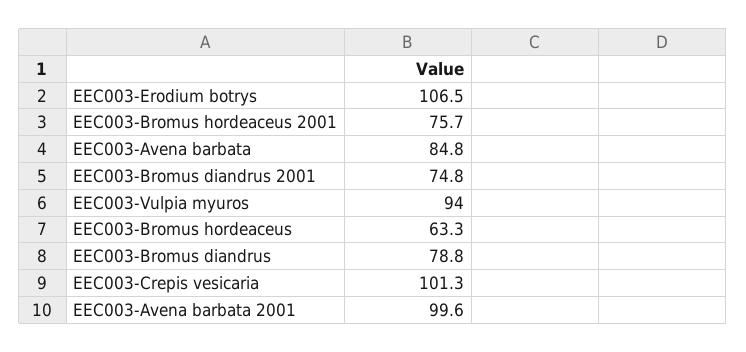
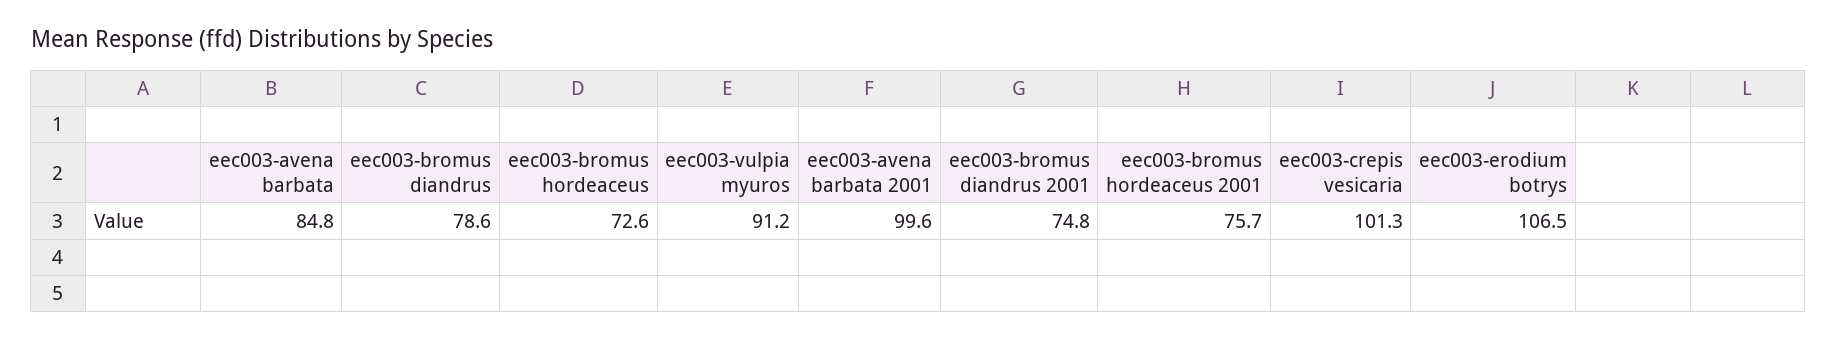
  {
    "EEC003-Erodium botrys": 106.5,
    "EEC003-Bromus hordeaceus 2001": 75.7,
    "EEC003-Avena barbata": 84.8,
    "EEC003-Bromus diandrus 2001": 74.8,
-   "EEC003-Vulpia myuros": 94,
+   "EEC003-Vulpia myuros": 91.2,
-   "EEC003-Bromus hordeaceus": 63.3,
+   "EEC003-Bromus hordeaceus": 72.6,
-   "EEC003-Bromus diandrus": 78.8,
+   "EEC003-Bromus diandrus": 78.6,
    "EEC003-Crepis vesicaria": 101.3,
    "EEC003-Avena barbata 2001": 99.6
  }

